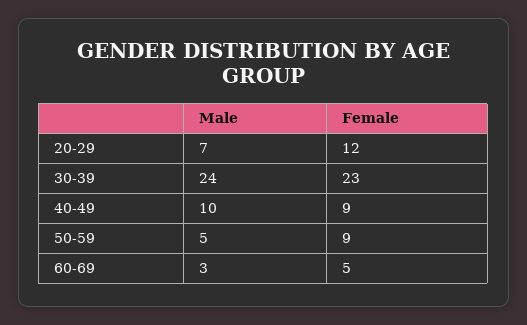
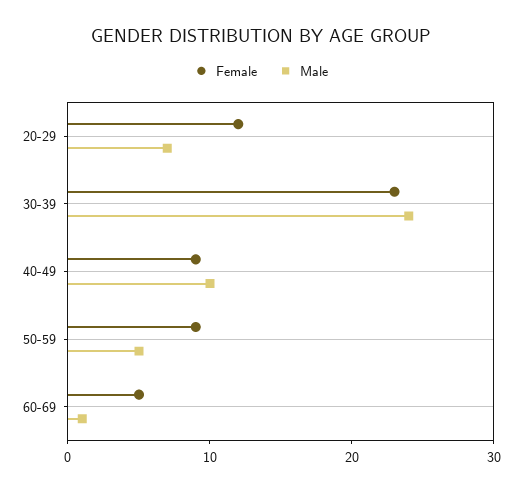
  {
    "Male": {
      "20-29": 7,
      "30-39": 24,
      "40-49": 10,
      "50-59": 5,
-     "60-69": 3
+     "60-69": 1
    },
    "Female": {
      "20-29": 12,
      "30-39": 23,
      "40-49": 9,
      "50-59": 9,
      "60-69": 5
    }
  }

